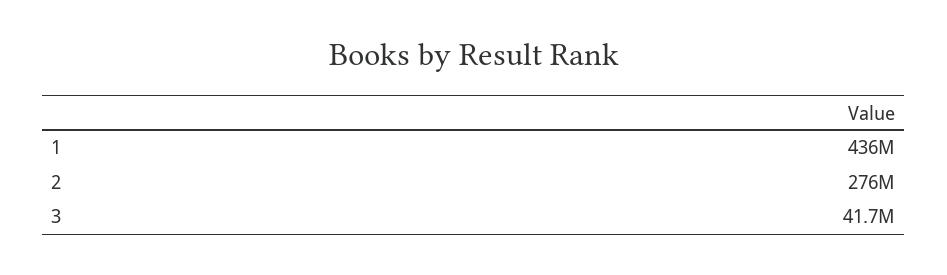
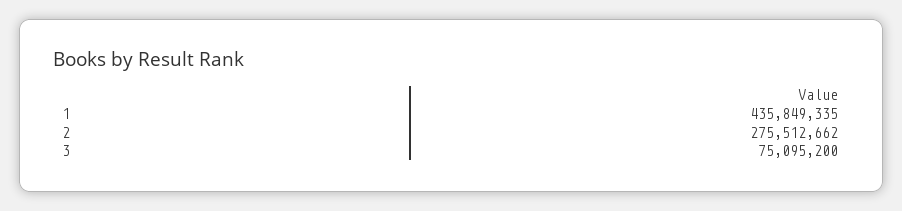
  {
    "1": 435849335,
    "2": 275512662,
-   "3": 41700000
+   "3": 75095200
  }

